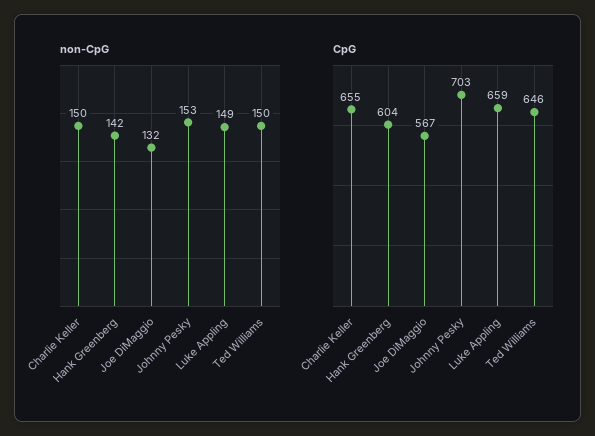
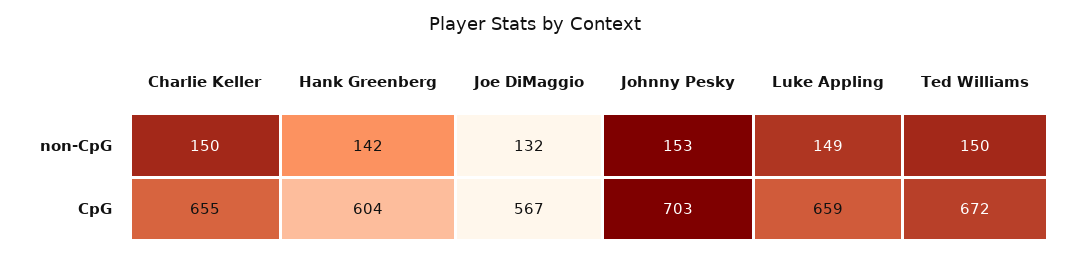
  {
    "non-CpG": {
      "Charlie Keller": 150,
      "Hank Greenberg": 142,
      "Joe DiMaggio": 132,
      "Johnny Pesky": 153,
      "Luke Appling": 149,
      "Ted Williams": 150
    },
    "CpG": {
      "Charlie Keller": 655,
      "Hank Greenberg": 604,
      "Joe DiMaggio": 567,
      "Johnny Pesky": 703,
      "Luke Appling": 659,
-     "Ted Williams": 646
+     "Ted Williams": 672
    }
  }

